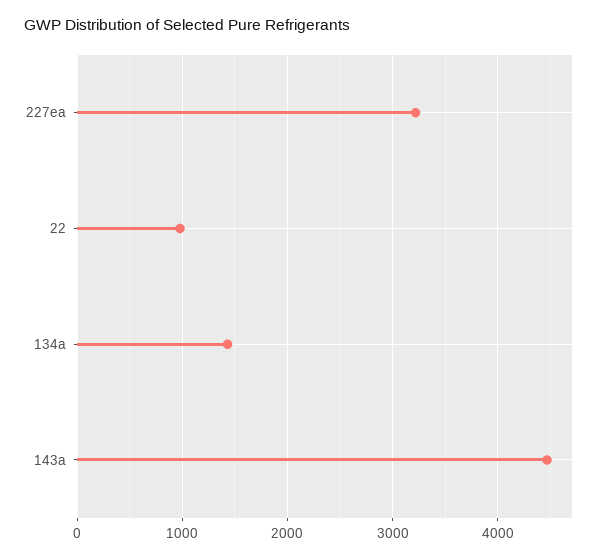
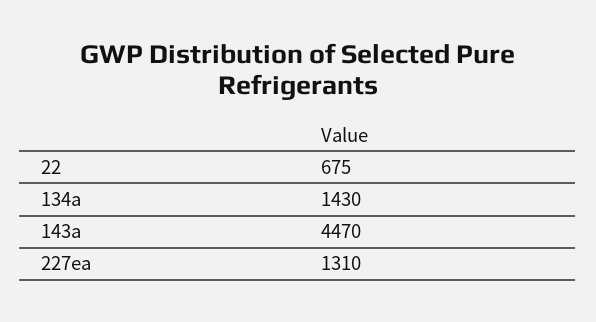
  {
-   "227ea": 3200,
+   "227ea": 1310,
-   "22": 1000,
+   "22": 675,
    "134a": 1430,
    "143a": 4470
  }

